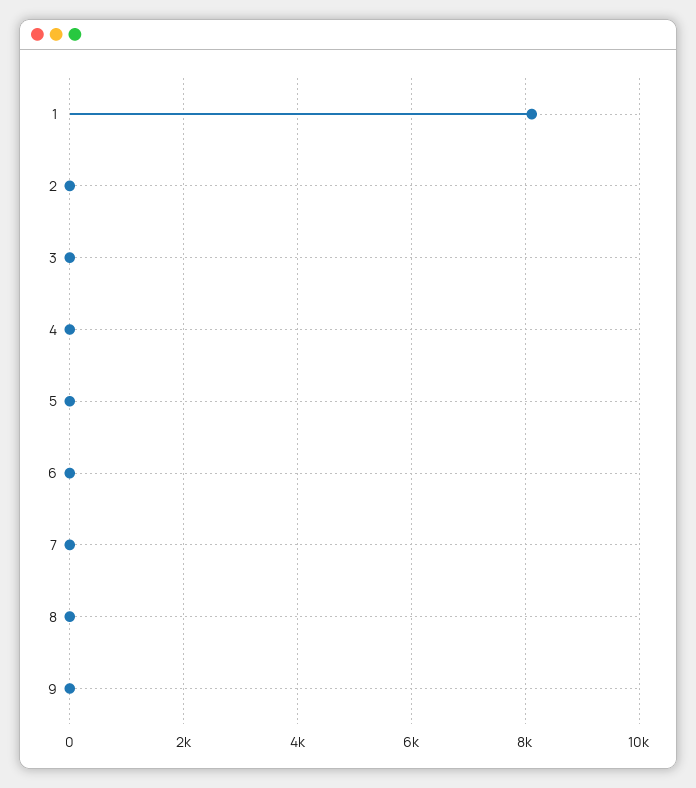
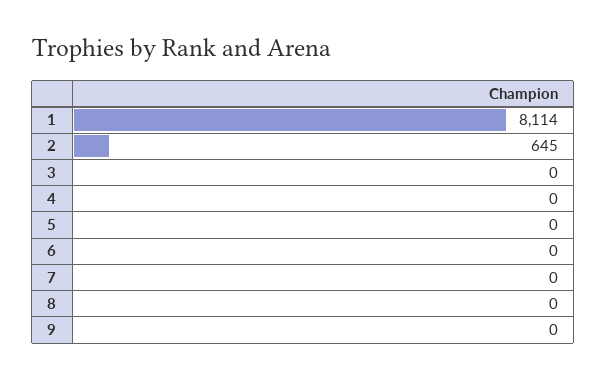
  {
    "1": 8114,
-   "2": 0,
+   "2": 645,
    "3": 0,
    "4": 0,
    "5": 0,
    "6": 0,
    "7": 0,
    "8": 0,
    "9": 0
  }

